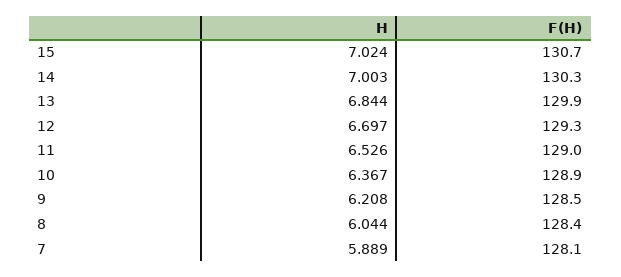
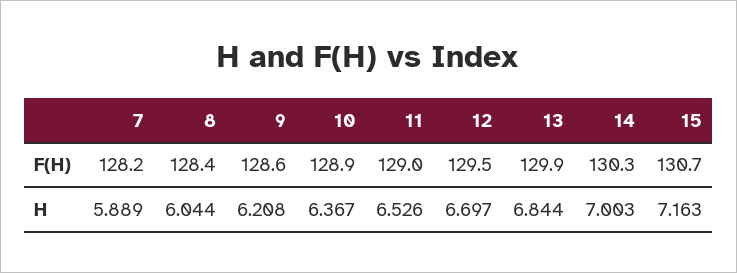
  {
    "H": {
-     "15": 7.024,
+     "15": 7.163,
      "14": 7.003,
      "13": 6.844,
      "12": 6.697,
      "11": 6.526,
      "10": 6.367,
      "9": 6.208,
      "8": 6.044,
      "7": 5.889
    },
    "F(H)": {
      "15": 130.7,
      "14": 130.3,
      "13": 129.9,
-     "12": 129.3,
+     "12": 129.5,
      "11": 129,
      "10": 128.9,
-     "9": 128.5,
+     "9": 128.6,
      "8": 128.4,
-     "7": 128.1
+     "7": 128.2
    }
  }

